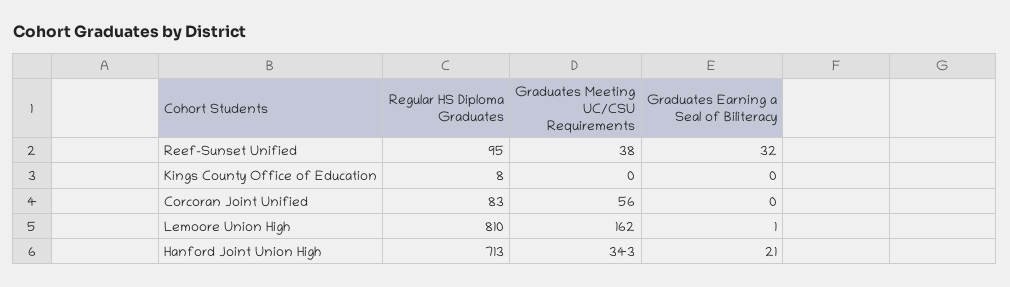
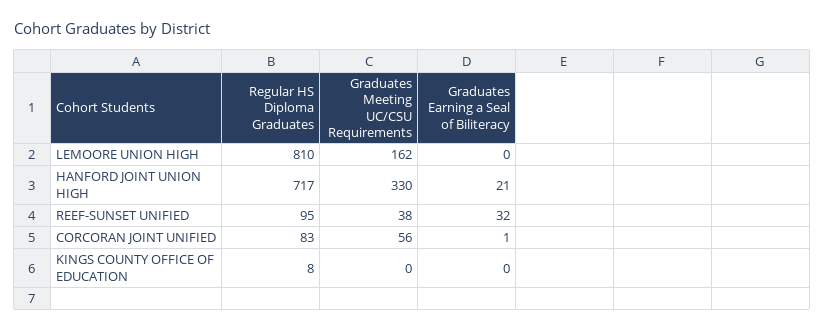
  {
    "Regular HS Diploma Graduates": {
      "Reef-Sunset Unified": 95,
      "Kings County Office of Education": 8,
      "Corcoran Joint Unified": 83,
      "Lemoore Union High": 810,
-     "Hanford Joint Union High": 713
+     "Hanford Joint Union High": 717
    },
    "Graduates Meeting UC/CSU Requirements": {
      "Reef-Sunset Unified": 38,
      "Kings County Office of Education": 0,
      "Corcoran Joint Unified": 56,
      "Lemoore Union High": 162,
-     "Hanford Joint Union High": 343
+     "Hanford Joint Union High": 330
    },
    "Graduates Earning a Seal of Biliteracy": {
      "Reef-Sunset Unified": 32,
      "Kings County Office of Education": 0,
-     "Corcoran Joint Unified": 0,
+     "Corcoran Joint Unified": 1,
-     "Lemoore Union High": 1,
+     "Lemoore Union High": 0,
      "Hanford Joint Union High": 21
    }
  }

